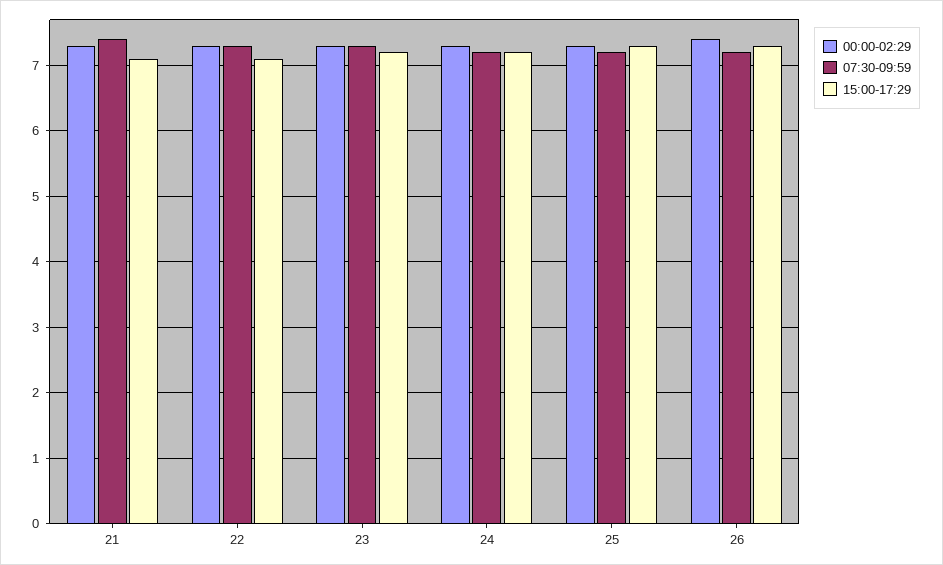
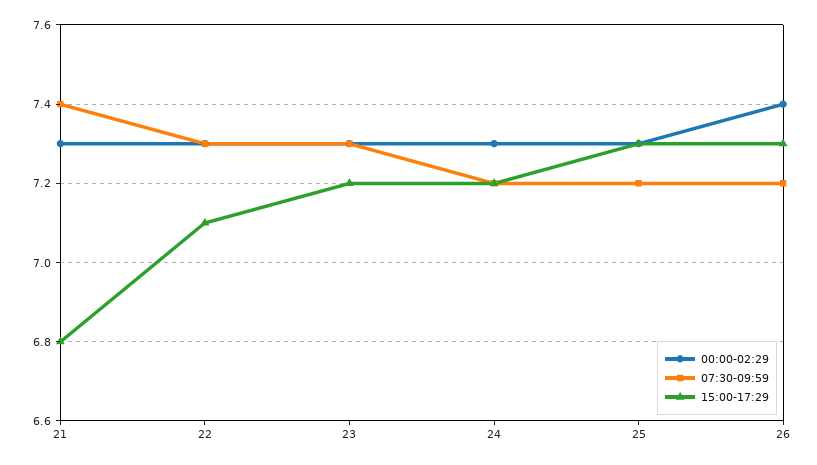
  {
    "00:00-02:29": {
      "21": 7.3,
      "22": 7.3,
      "23": 7.3,
      "24": 7.3,
      "25": 7.3,
      "26": 7.4
    },
    "07:30-09:59": {
      "21": 7.4,
      "22": 7.3,
      "23": 7.3,
      "24": 7.2,
      "25": 7.2,
      "26": 7.2
    },
    "15:00-17:29": {
-     "21": 7.1,
+     "21": 6.8,
      "22": 7.1,
      "23": 7.2,
      "24": 7.2,
      "25": 7.3,
      "26": 7.3
    }
  }

